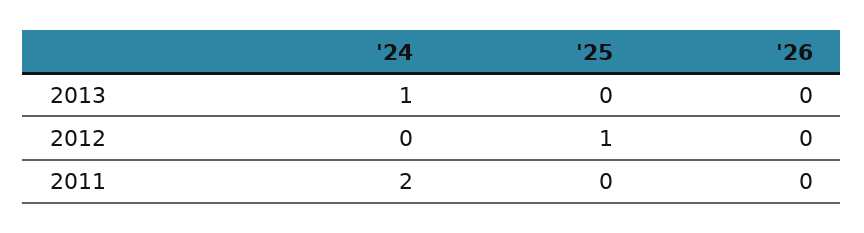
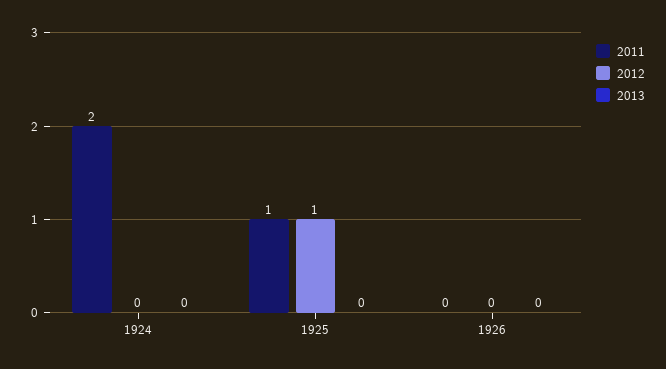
  {
    "2013": {
-     "'24": 1,
+     "'24": 0,
      "'25": 0,
      "'26": 0
    },
    "2012": {
      "'24": 0,
      "'25": 1,
      "'26": 0
    },
    "2011": {
      "'24": 2,
-     "'25": 0,
+     "'25": 1,
      "'26": 0
    }
  }

